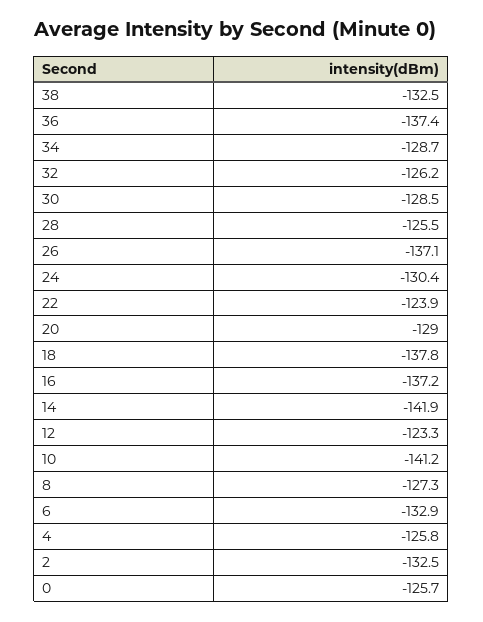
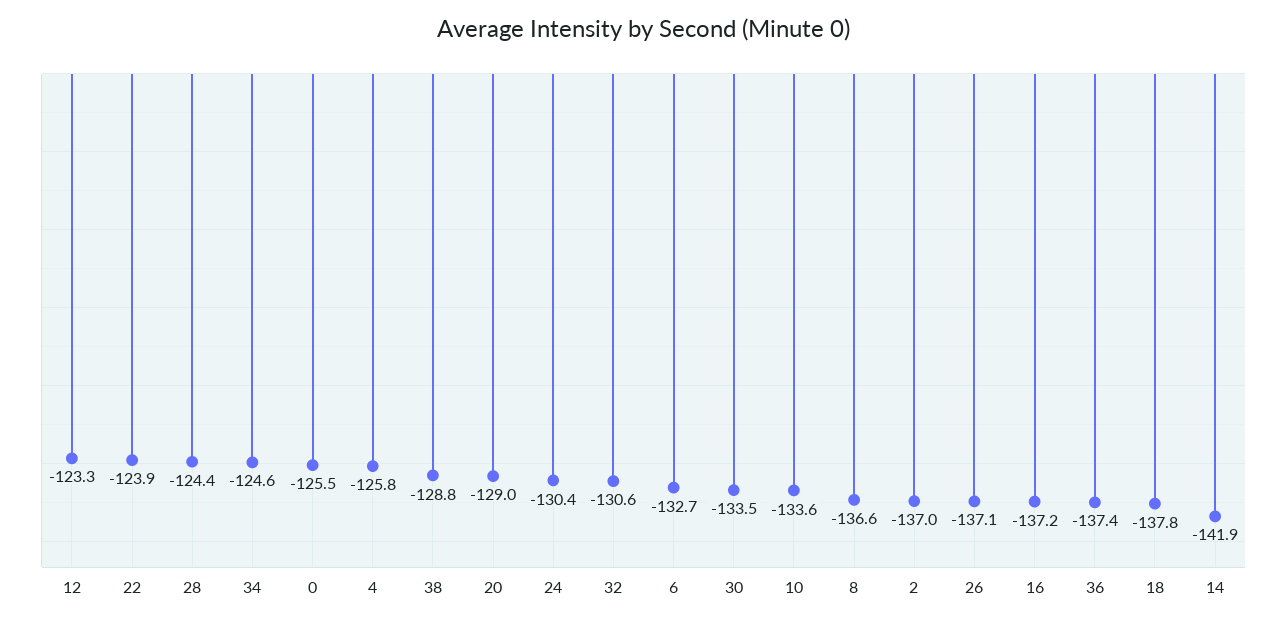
  {
-   "38": -132.5,
+   "38": -128.8,
    "36": -137.4,
-   "34": -128.7,
+   "34": -124.6,
-   "32": -126.2,
+   "32": -130.6,
-   "30": -128.5,
+   "30": -133.5,
-   "28": -125.5,
+   "28": -124.4,
    "26": -137.1,
    "24": -130.4,
    "22": -123.9,
    "20": -129,
    "18": -137.8,
    "16": -137.2,
    "14": -141.9,
    "12": -123.3,
-   "10": -141.2,
+   "10": -133.6,
-   "8": -127.3,
+   "8": -136.6,
-   "6": -132.9,
+   "6": -132.7,
    "4": -125.8,
-   "2": -132.5,
+   "2": -137,
-   "0": -125.7
+   "0": -125.5
  }

